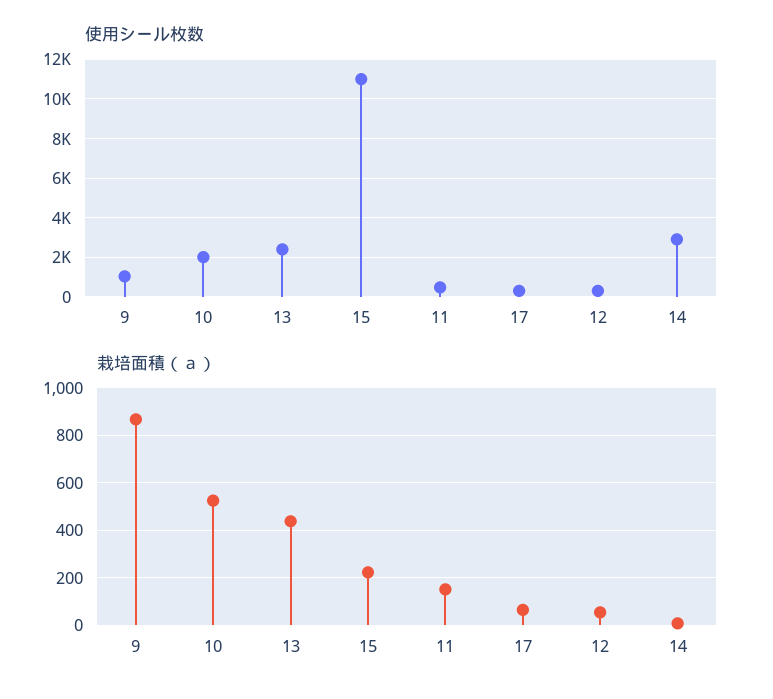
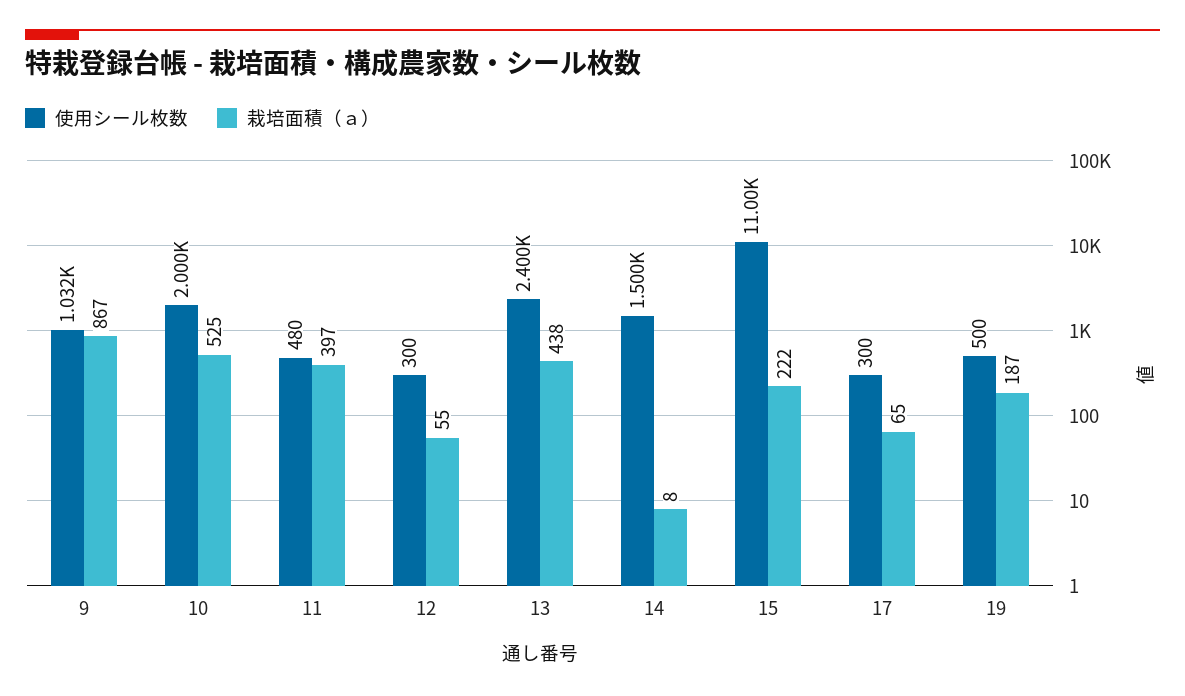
  {
    "使用シール枚数": {
      "9": 1032,
      "10": 2000,
      "13": 2400,
      "15": 11000,
      "11": 480,
      "17": 300,
      "12": 300,
-     "14": 3000
+     "14": 1500,
+     "19": 500
    },
    "栽培面積（ａ）": {
      "9": 867,
      "10": 525,
      "13": 438,
      "15": 222,
-     "11": 150,
+     "11": 397,
      "17": 65,
      "12": 55,
-     "14": 8
+     "14": 8,
+     "19": 187
    }
  }

